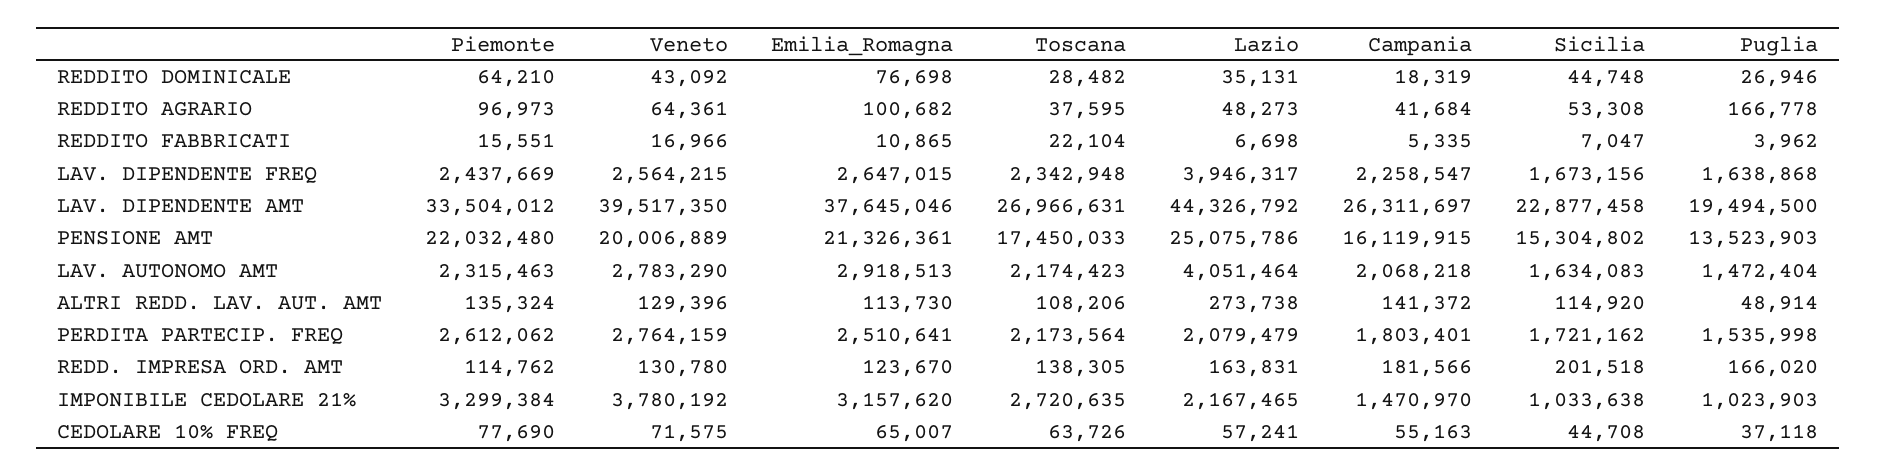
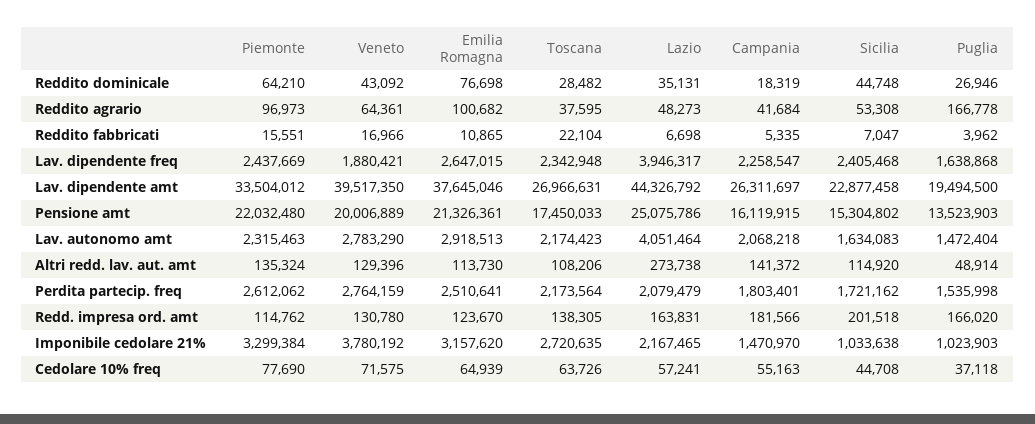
  {
    "Piemonte": {
      "REDDITO DOMINICALE": 64210,
      "REDDITO AGRARIO": 96973,
      "REDDITO FABBRICATI": 15551,
      "LAV. DIPENDENTE FREQ": 2437669,
      "LAV. DIPENDENTE AMT": 33504012,
      "PENSIONE AMT": 22032480,
      "LAV. AUTONOMO AMT": 2315463,
      "ALTRI REDD. LAV. AUT. AMT": 135324,
      "PERDITA PARTECIP. FREQ": 2612062,
      "REDD. IMPRESA ORD. AMT": 114762,
      "IMPONIBILE CEDOLARE 21%": 3299384,
      "CEDOLARE 10% FREQ": 77690
    },
    "Veneto": {
      "REDDITO DOMINICALE": 43092,
      "REDDITO AGRARIO": 64361,
      "REDDITO FABBRICATI": 16966,
-     "LAV. DIPENDENTE FREQ": 2564215,
+     "LAV. DIPENDENTE FREQ": 1880421,
      "LAV. DIPENDENTE AMT": 39517350,
      "PENSIONE AMT": 20006889,
      "LAV. AUTONOMO AMT": 2783290,
      "ALTRI REDD. LAV. AUT. AMT": 129396,
      "PERDITA PARTECIP. FREQ": 2764159,
      "REDD. IMPRESA ORD. AMT": 130780,
      "IMPONIBILE CEDOLARE 21%": 3780192,
      "CEDOLARE 10% FREQ": 71575
    },
    "Emilia_Romagna": {
      "REDDITO DOMINICALE": 76698,
      "REDDITO AGRARIO": 100682,
      "REDDITO FABBRICATI": 10865,
      "LAV. DIPENDENTE FREQ": 2647015,
      "LAV. DIPENDENTE AMT": 37645046,
      "PENSIONE AMT": 21326361,
      "LAV. AUTONOMO AMT": 2918513,
      "ALTRI REDD. LAV. AUT. AMT": 113730,
      "PERDITA PARTECIP. FREQ": 2510641,
      "REDD. IMPRESA ORD. AMT": 123670,
      "IMPONIBILE CEDOLARE 21%": 3157620,
-     "CEDOLARE 10% FREQ": 65007
+     "CEDOLARE 10% FREQ": 64939
    },
    "Toscana": {
      "REDDITO DOMINICALE": 28482,
      "REDDITO AGRARIO": 37595,
      "REDDITO FABBRICATI": 22104,
      "LAV. DIPENDENTE FREQ": 2342948,
      "LAV. DIPENDENTE AMT": 26966631,
      "PENSIONE AMT": 17450033,
      "LAV. AUTONOMO AMT": 2174423,
      "ALTRI REDD. LAV. AUT. AMT": 108206,
      "PERDITA PARTECIP. FREQ": 2173564,
      "REDD. IMPRESA ORD. AMT": 138305,
      "IMPONIBILE CEDOLARE 21%": 2720635,
      "CEDOLARE 10% FREQ": 63726
    },
    "Lazio": {
      "REDDITO DOMINICALE": 35131,
      "REDDITO AGRARIO": 48273,
      "REDDITO FABBRICATI": 6698,
      "LAV. DIPENDENTE FREQ": 3946317,
      "LAV. DIPENDENTE AMT": 44326792,
      "PENSIONE AMT": 25075786,
      "LAV. AUTONOMO AMT": 4051464,
      "ALTRI REDD. LAV. AUT. AMT": 273738,
      "PERDITA PARTECIP. FREQ": 2079479,
      "REDD. IMPRESA ORD. AMT": 163831,
      "IMPONIBILE CEDOLARE 21%": 2167465,
      "CEDOLARE 10% FREQ": 57241
    },
    "Campania": {
      "REDDITO DOMINICALE": 18319,
      "REDDITO AGRARIO": 41684,
      "REDDITO FABBRICATI": 5335,
      "LAV. DIPENDENTE FREQ": 2258547,
      "LAV. DIPENDENTE AMT": 26311697,
      "PENSIONE AMT": 16119915,
      "LAV. AUTONOMO AMT": 2068218,
      "ALTRI REDD. LAV. AUT. AMT": 141372,
      "PERDITA PARTECIP. FREQ": 1803401,
      "REDD. IMPRESA ORD. AMT": 181566,
      "IMPONIBILE CEDOLARE 21%": 1470970,
      "CEDOLARE 10% FREQ": 55163
    },
    "Sicilia": {
      "REDDITO DOMINICALE": 44748,
      "REDDITO AGRARIO": 53308,
      "REDDITO FABBRICATI": 7047,
-     "LAV. DIPENDENTE FREQ": 1673156,
+     "LAV. DIPENDENTE FREQ": 2405468,
      "LAV. DIPENDENTE AMT": 22877458,
      "PENSIONE AMT": 15304802,
      "LAV. AUTONOMO AMT": 1634083,
      "ALTRI REDD. LAV. AUT. AMT": 114920,
      "PERDITA PARTECIP. FREQ": 1721162,
      "REDD. IMPRESA ORD. AMT": 201518,
      "IMPONIBILE CEDOLARE 21%": 1033638,
      "CEDOLARE 10% FREQ": 44708
    },
    "Puglia": {
      "REDDITO DOMINICALE": 26946,
      "REDDITO AGRARIO": 166778,
      "REDDITO FABBRICATI": 3962,
      "LAV. DIPENDENTE FREQ": 1638868,
      "LAV. DIPENDENTE AMT": 19494500,
      "PENSIONE AMT": 13523903,
      "LAV. AUTONOMO AMT": 1472404,
      "ALTRI REDD. LAV. AUT. AMT": 48914,
      "PERDITA PARTECIP. FREQ": 1535998,
      "REDD. IMPRESA ORD. AMT": 166020,
      "IMPONIBILE CEDOLARE 21%": 1023903,
      "CEDOLARE 10% FREQ": 37118
    }
  }

